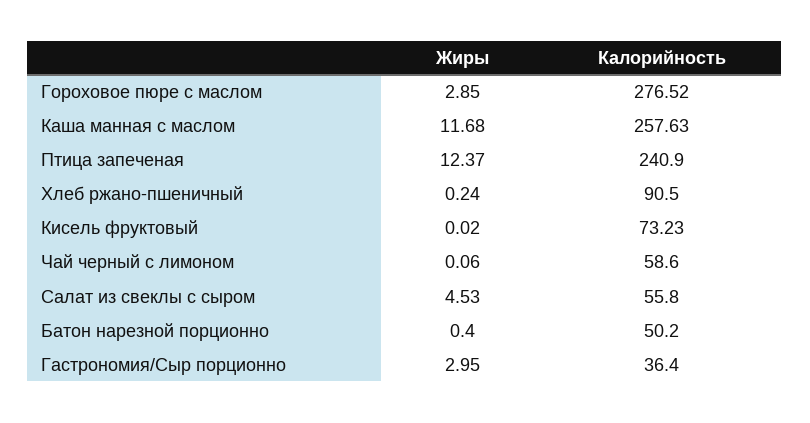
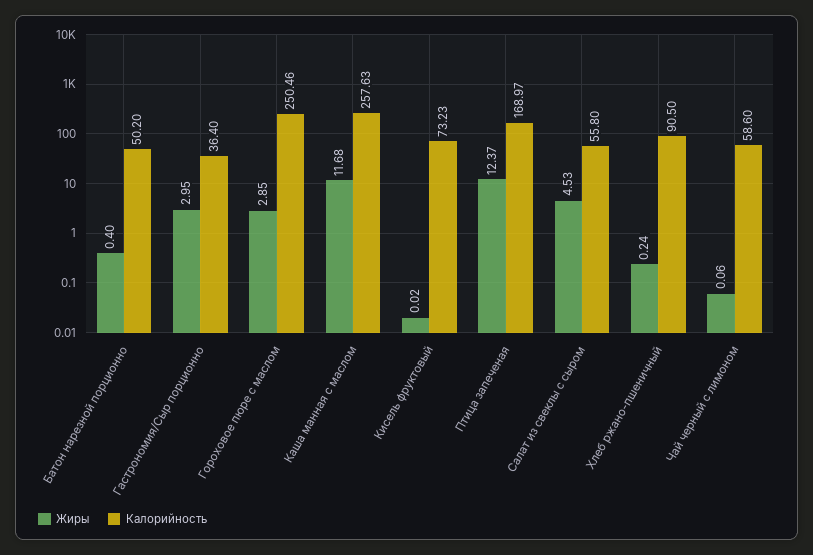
  {
    "Жиры": {
      "Гороховое пюре с маслом": 2.85,
      "Каша манная с маслом": 11.68,
      "Птица запеченая": 12.37,
      "Хлеб ржано-пшеничный": 0.24,
      "Кисель фруктовый": 0.02,
      "Чай черный с лимоном": 0.06,
      "Салат из свеклы с сыром": 4.53,
      "Батон нарезной порционно": 0.4,
      "Гастрономия/Сыр порционно": 2.95
    },
    "Калорийность": {
-     "Гороховое пюре с маслом": 276.52,
+     "Гороховое пюре с маслом": 250.46,
      "Каша манная с маслом": 257.63,
-     "Птица запеченая": 240.9,
+     "Птица запеченая": 168.97,
      "Хлеб ржано-пшеничный": 90.5,
      "Кисель фруктовый": 73.23,
      "Чай черный с лимоном": 58.6,
      "Салат из свеклы с сыром": 55.8,
      "Батон нарезной порционно": 50.2,
      "Гастрономия/Сыр порционно": 36.4
    }
  }

